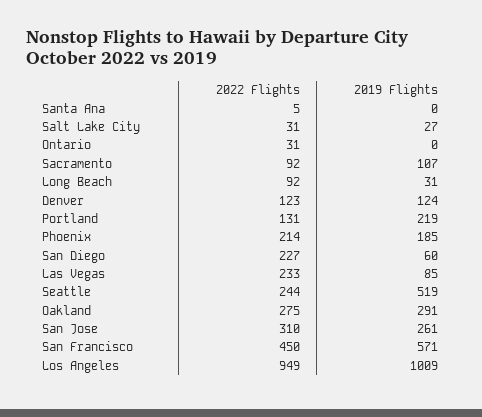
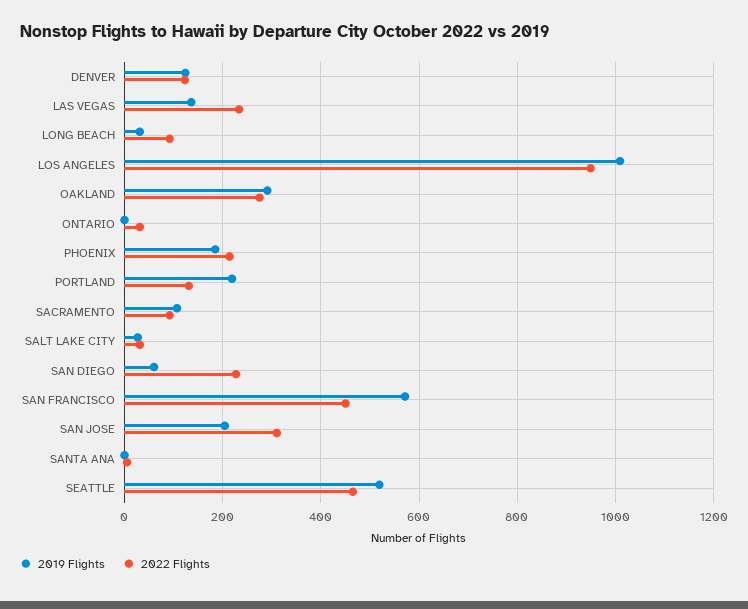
  {
    "2022 Flights": {
      "Santa Ana": 5,
      "Salt Lake City": 31,
      "Ontario": 31,
      "Sacramento": 92,
      "Long Beach": 92,
      "Denver": 123,
      "Portland": 131,
      "Phoenix": 214,
      "San Diego": 227,
      "Las Vegas": 233,
-     "Seattle": 244,
+     "Seattle": 460,
      "Oakland": 275,
      "San Jose": 310,
      "San Francisco": 450,
      "Los Angeles": 949
    },
    "2019 Flights": {
      "Santa Ana": 0,
      "Salt Lake City": 27,
      "Ontario": 0,
      "Sacramento": 107,
      "Long Beach": 31,
      "Denver": 124,
      "Portland": 219,
      "Phoenix": 185,
      "San Diego": 60,
-     "Las Vegas": 85,
+     "Las Vegas": 140,
      "Seattle": 519,
      "Oakland": 291,
-     "San Jose": 261,
+     "San Jose": 200,
      "San Francisco": 571,
      "Los Angeles": 1009
    }
  }

